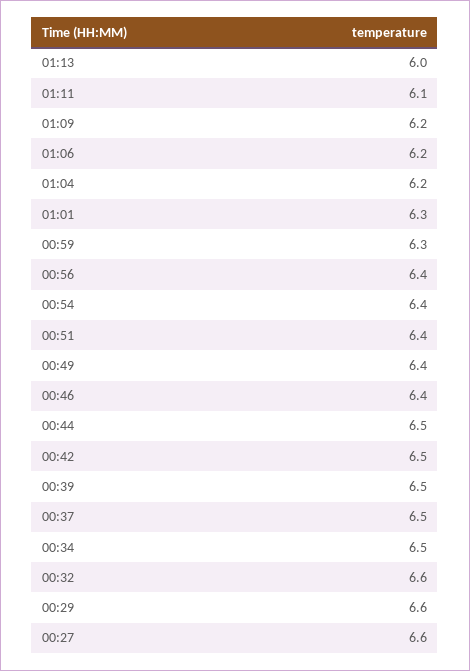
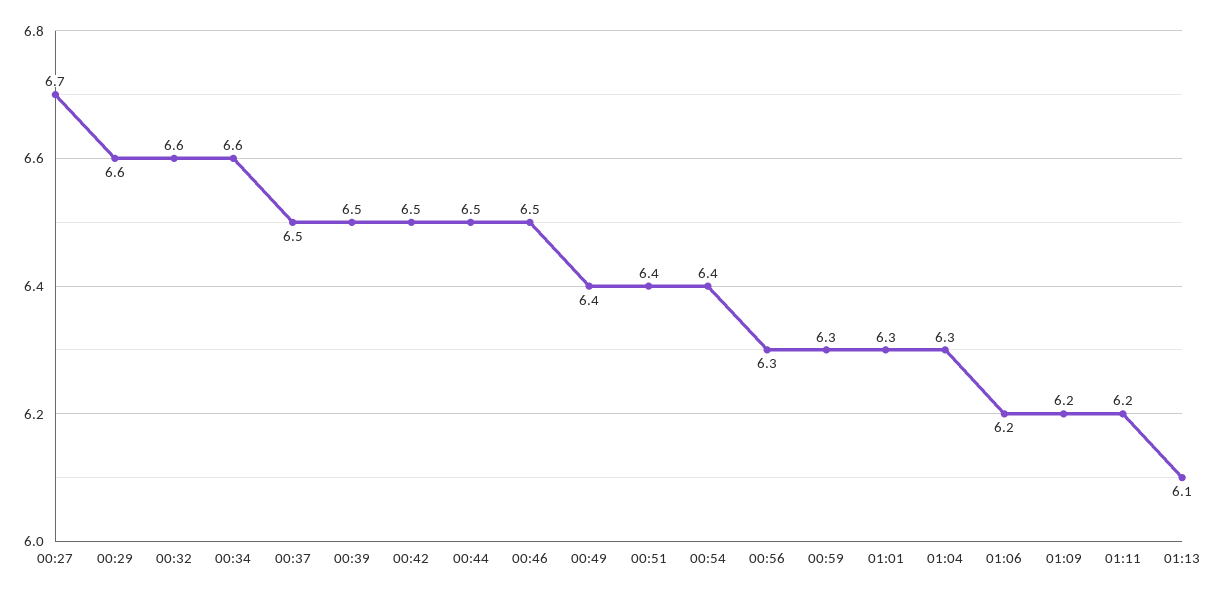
  {
-   "01:13": 6,
+   "01:13": 6.1,
-   "01:11": 6.1,
+   "01:11": 6.2,
    "01:09": 6.2,
    "01:06": 6.2,
-   "01:04": 6.2,
+   "01:04": 6.3,
    "01:01": 6.3,
    "00:59": 6.3,
-   "00:56": 6.4,
+   "00:56": 6.3,
    "00:54": 6.4,
    "00:51": 6.4,
    "00:49": 6.4,
-   "00:46": 6.4,
+   "00:46": 6.5,
    "00:44": 6.5,
    "00:42": 6.5,
    "00:39": 6.5,
    "00:37": 6.5,
-   "00:34": 6.5,
+   "00:34": 6.6,
    "00:32": 6.6,
    "00:29": 6.6,
-   "00:27": 6.6
+   "00:27": 6.7
  }

